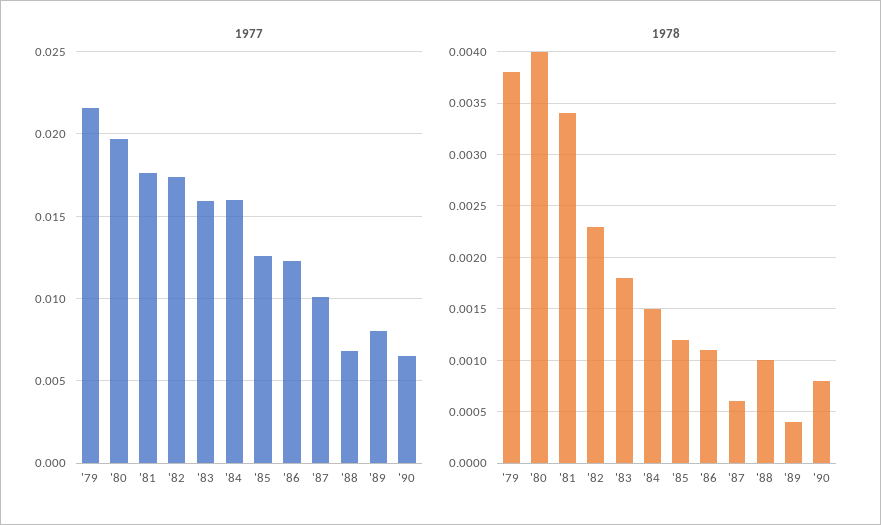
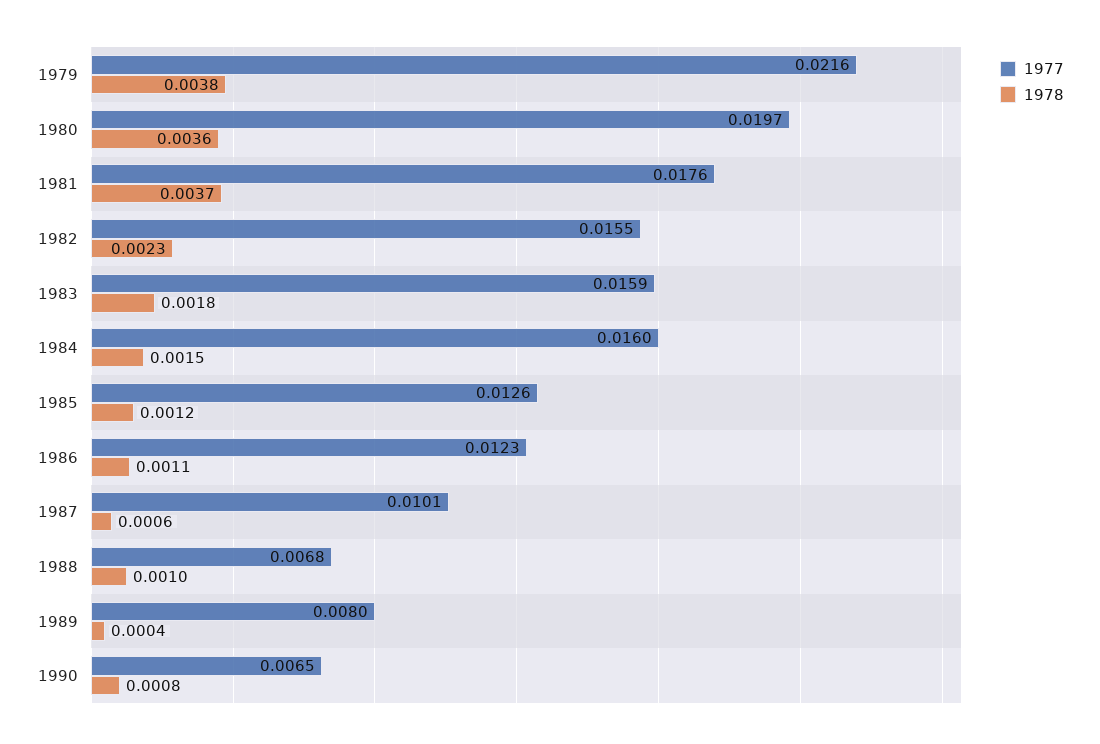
  {
    "1977": {
      "'79": 0.0216,
      "'80": 0.0197,
      "'81": 0.0176,
-     "'82": 0.0175,
+     "'82": 0.0155,
      "'83": 0.0159,
      "'84": 0.016,
      "'85": 0.0126,
      "'86": 0.0123,
      "'87": 0.0101,
      "'88": 0.0068,
      "'89": 0.008,
      "'90": 0.0065
    },
    "1978": {
      "'79": 0.0038,
-     "'80": 0.004,
+     "'80": 0.0036,
-     "'81": 0.0034,
+     "'81": 0.0037,
      "'82": 0.0023,
      "'83": 0.0018,
      "'84": 0.0015,
      "'85": 0.0012,
      "'86": 0.0011,
      "'87": 0.0006,
      "'88": 0.001,
      "'89": 0.0004,
      "'90": 0.0008
    }
  }

